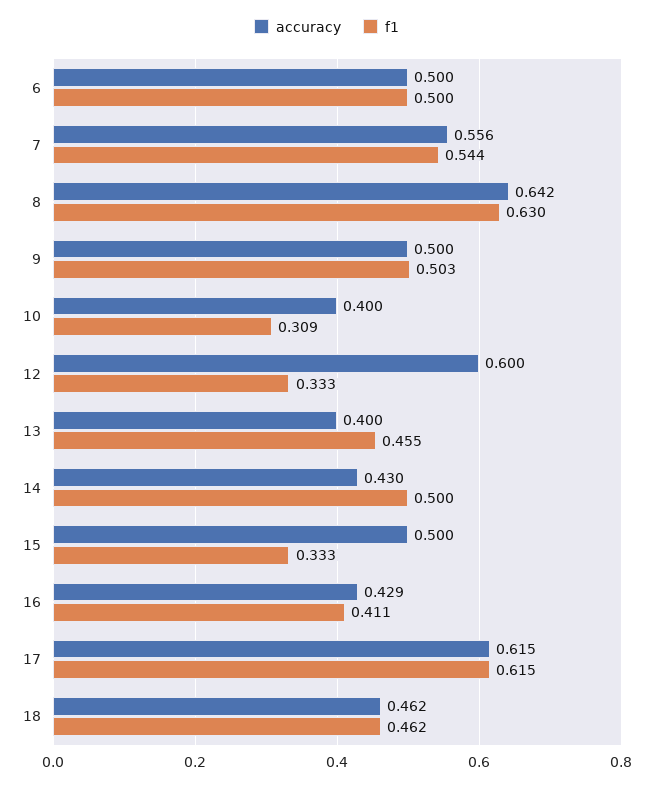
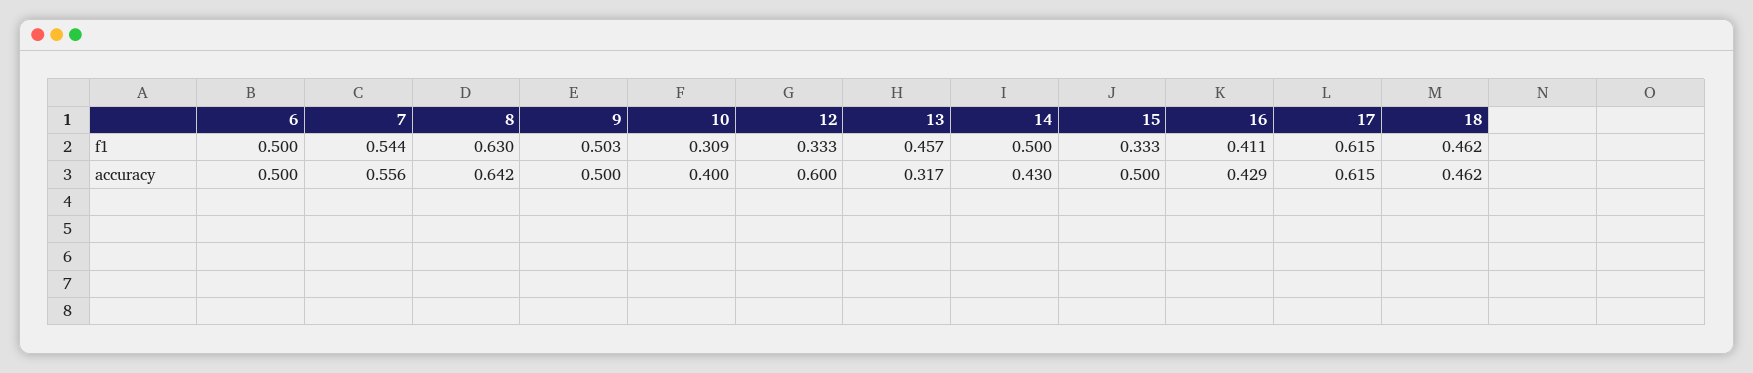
  {
    "accuracy": {
      "6": 0.5,
      "7": 0.556,
      "8": 0.642,
      "9": 0.5,
      "10": 0.4,
      "12": 0.6,
-     "13": 0.4,
+     "13": 0.317,
      "14": 0.43,
      "15": 0.5,
      "16": 0.429,
      "17": 0.615,
      "18": 0.462
    },
    "f1": {
      "6": 0.5,
      "7": 0.544,
      "8": 0.63,
      "9": 0.503,
      "10": 0.309,
      "12": 0.333,
-     "13": 0.455,
+     "13": 0.457,
      "14": 0.5,
      "15": 0.333,
      "16": 0.411,
      "17": 0.615,
      "18": 0.462
    }
  }

